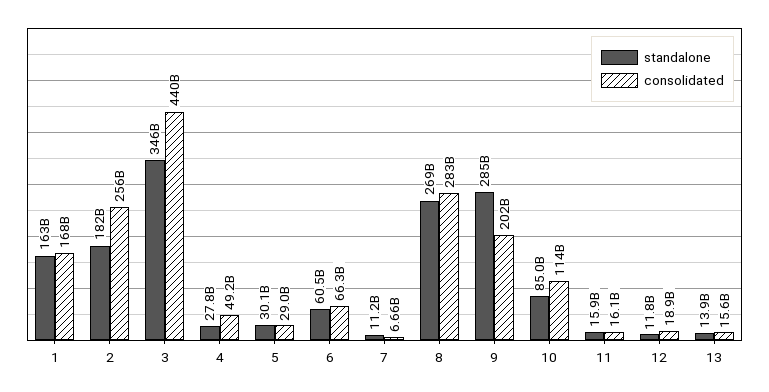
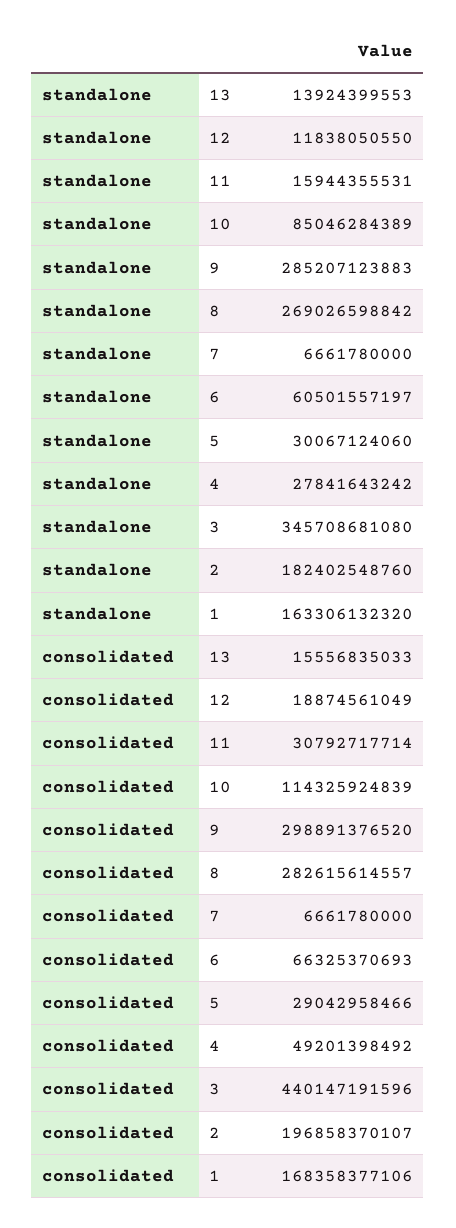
  {
    "standalone": {
      "1": 163306132320,
      "2": 182402548760,
      "3": 345708681080,
      "4": 27841643242,
      "5": 30067124060,
      "6": 60501557197,
-     "7": 11200000000,
+     "7": 6661780000,
      "8": 269026598842,
      "9": 285207123883,
      "10": 85046284389,
      "11": 15944355531,
      "12": 11838050550,
      "13": 13924399553
    },
    "consolidated": {
      "1": 168358377106,
-     "2": 256000000000,
+     "2": 196858370107,
      "3": 440147191596,
      "4": 49201398492,
      "5": 29042958466,
      "6": 66325370693,
      "7": 6661780000,
      "8": 282615614557,
-     "9": 202000000000,
+     "9": 298891376520,
      "10": 114325924839,
-     "11": 16100000000,
+     "11": 30792717714,
      "12": 18874561049,
      "13": 15556835033
    }
  }

